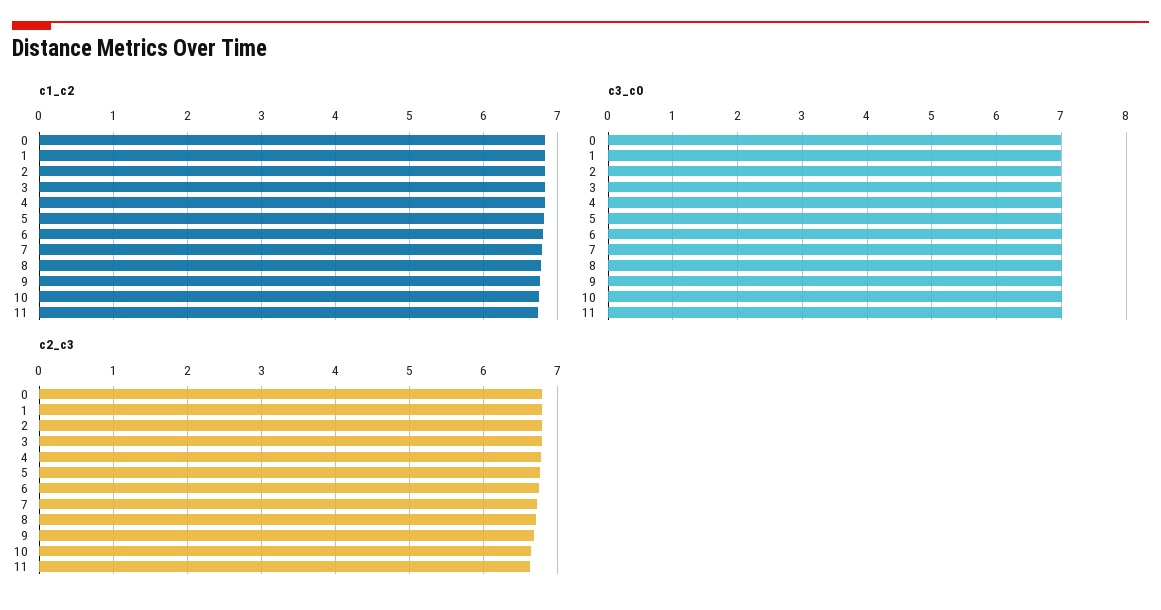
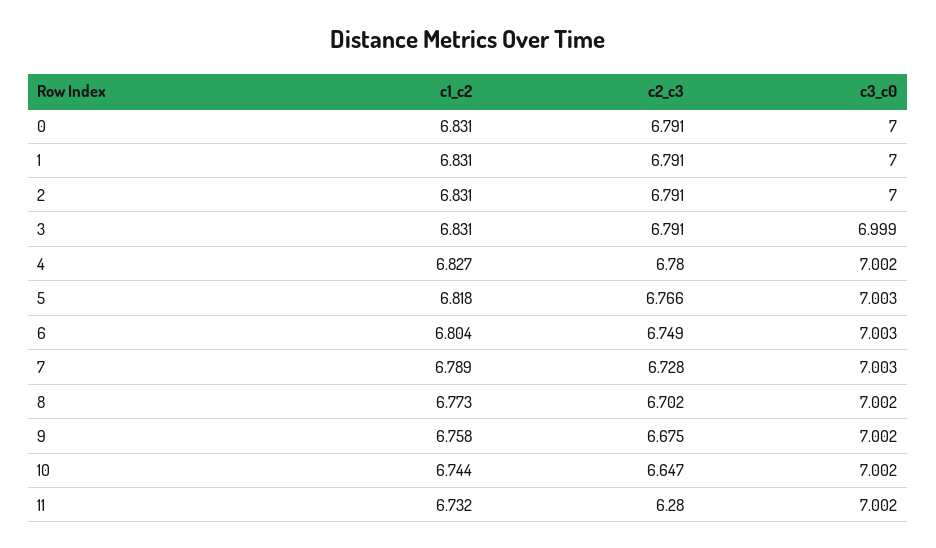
  {
    "c1_c2": {
      "0": 6.831,
      "1": 6.831,
      "2": 6.831,
      "3": 6.831,
      "4": 6.827,
      "5": 6.818,
      "6": 6.804,
      "7": 6.789,
      "8": 6.773,
      "9": 6.758,
      "10": 6.744,
      "11": 6.732
    },
    "c3_c0": {
      "0": 7,
      "1": 7,
      "2": 7,
      "3": 6.999,
      "4": 7.002,
      "5": 7.003,
      "6": 7.003,
      "7": 7.003,
      "8": 7.002,
      "9": 7.002,
      "10": 7.002,
      "11": 7.002
    },
    "c2_c3": {
      "0": 6.791,
      "1": 6.791,
      "2": 6.791,
      "3": 6.791,
      "4": 6.78,
      "5": 6.766,
      "6": 6.749,
      "7": 6.728,
      "8": 6.702,
      "9": 6.675,
      "10": 6.647,
-     "11": 6.6
+     "11": 6.28
    }
  }

